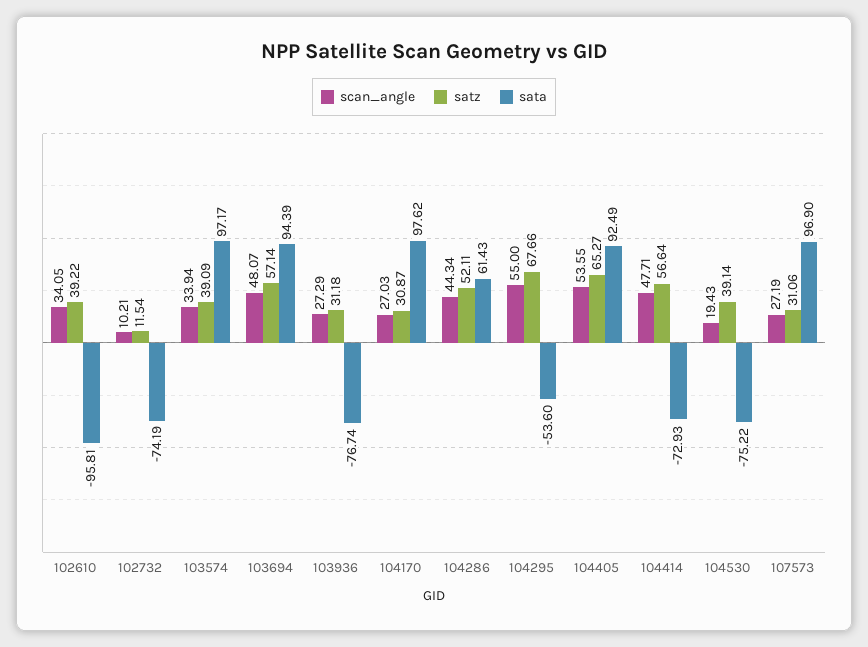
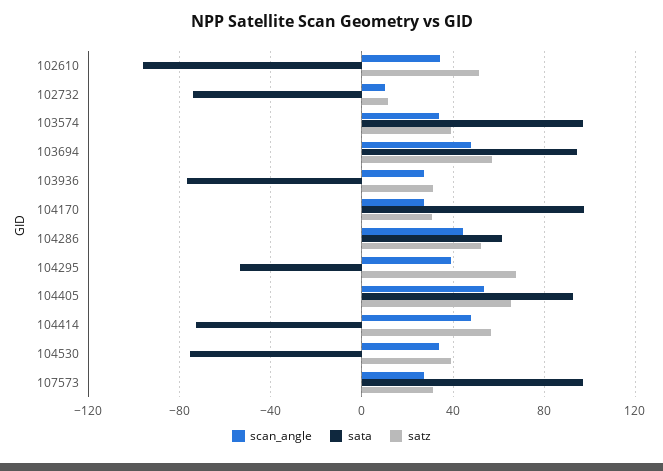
  {
    "scan_angle": {
      "102610": 34.05,
      "102732": 10.21,
      "103574": 33.94,
      "103694": 48.07,
      "103936": 27.29,
      "104170": 27.03,
      "104286": 44.34,
-     "104295": 55,
+     "104295": 40,
      "104405": 53.55,
      "104414": 47.71,
-     "104530": 19.43,
+     "104530": 35,
      "107573": 27.19
    },
    "satz": {
-     "102610": 39.22,
+     "102610": 50,
      "102732": 11.54,
      "103574": 39.09,
      "103694": 57.14,
      "103936": 31.18,
      "104170": 30.87,
      "104286": 52.11,
      "104295": 67.66,
      "104405": 65.27,
      "104414": 56.64,
      "104530": 39.14,
      "107573": 31.06
    },
    "sata": {
      "102610": -95.81,
      "102732": -74.19,
      "103574": 97.17,
      "103694": 94.39,
      "103936": -76.74,
      "104170": 97.62,
      "104286": 61.43,
      "104295": -53.6,
      "104405": 92.49,
      "104414": -72.93,
      "104530": -75.22,
      "107573": 96.9
    }
  }

